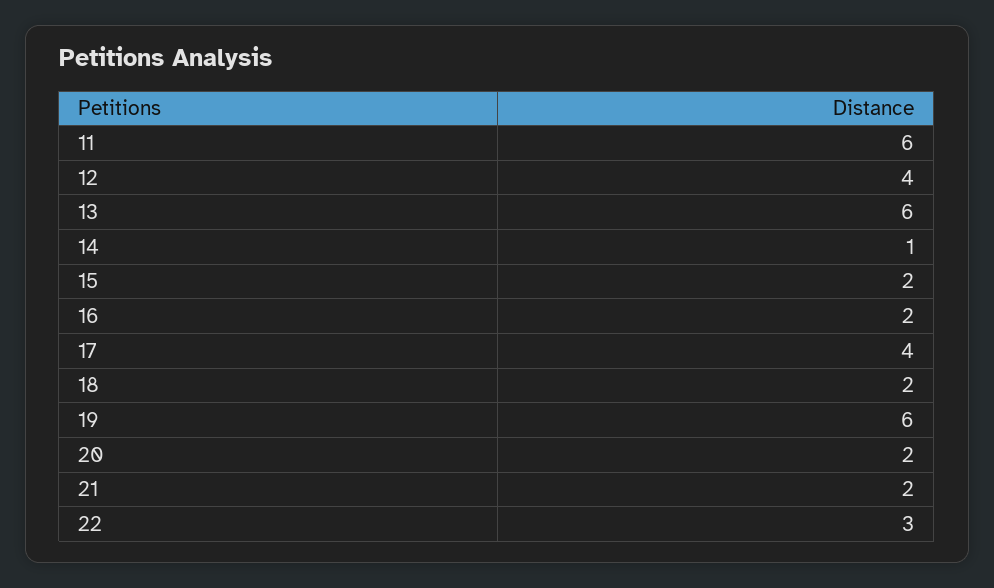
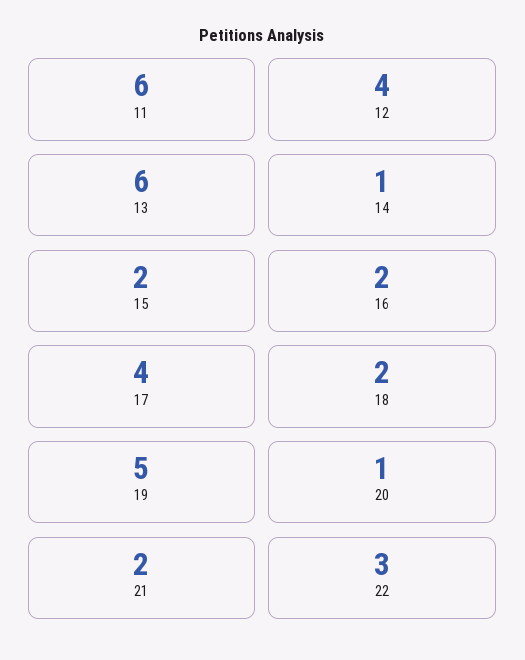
  {
    "11": 6,
    "12": 4,
    "13": 6,
    "14": 1,
    "15": 2,
    "16": 2,
    "17": 4,
    "18": 2,
-   "19": 6,
+   "19": 5,
-   "20": 2,
+   "20": 1,
    "21": 2,
    "22": 3
  }

